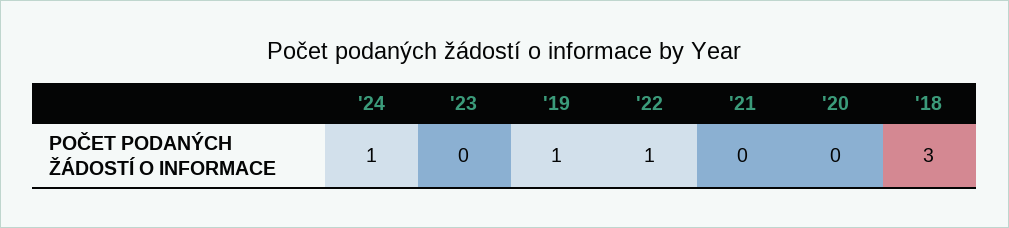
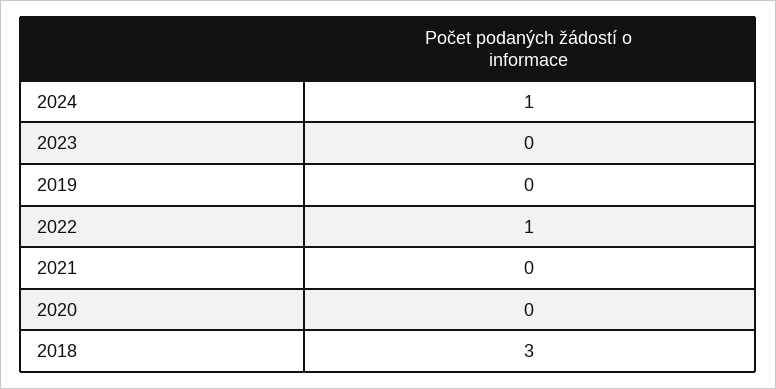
  {
    "'24": 1,
    "'23": 0,
-   "'19": 1,
+   "'19": 0,
    "'22": 1,
    "'21": 0,
    "'20": 0,
    "'18": 3
  }

